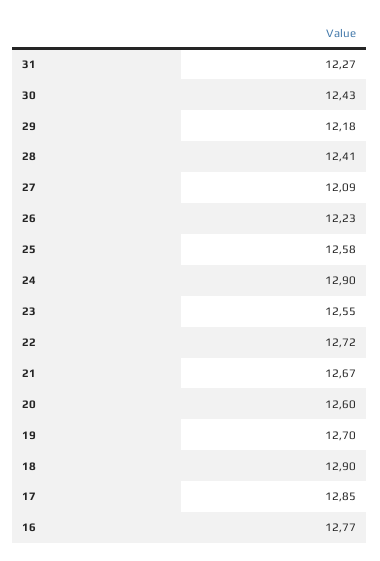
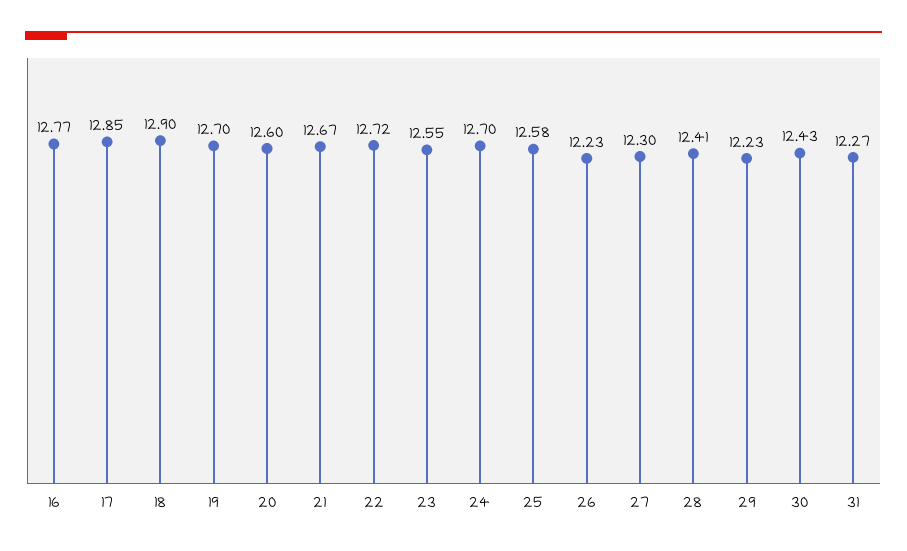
  {
    "31": 12.27,
    "30": 12.43,
-   "29": 12.18,
+   "29": 12.23,
    "28": 12.41,
-   "27": 12.09,
+   "27": 12.3,
    "26": 12.23,
    "25": 12.58,
-   "24": 12.9,
+   "24": 12.7,
    "23": 12.55,
    "22": 12.72,
    "21": 12.67,
    "20": 12.6,
    "19": 12.7,
    "18": 12.9,
    "17": 12.85,
    "16": 12.77
  }

